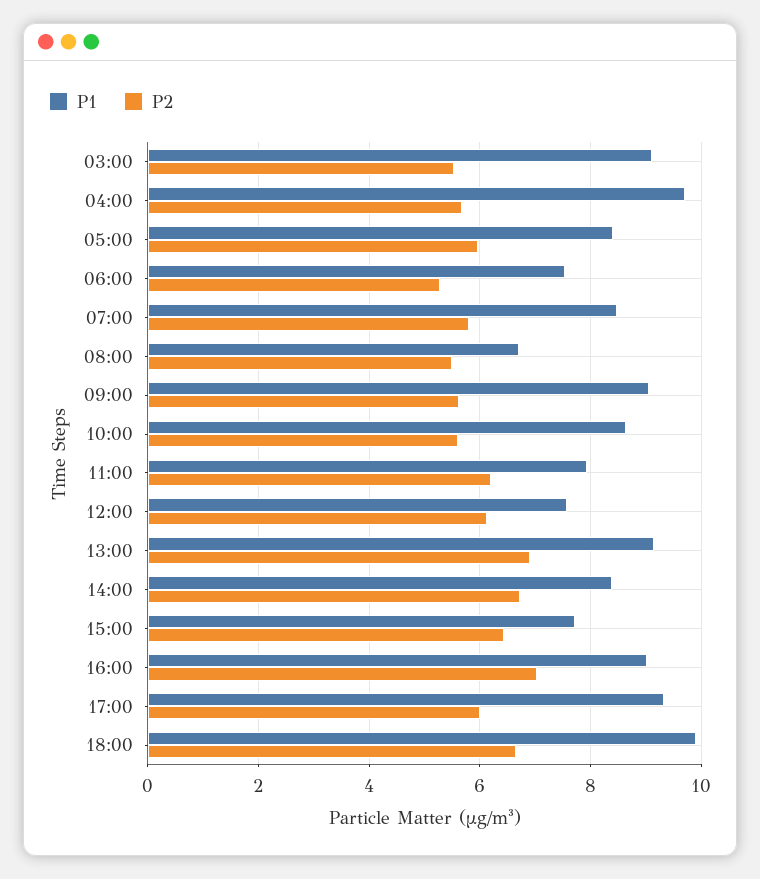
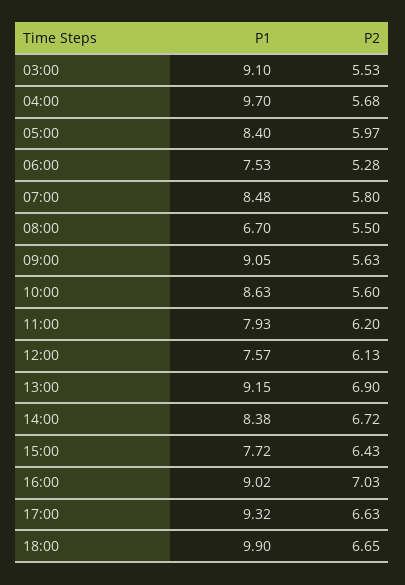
  {
    "P1": {
      "03:00": 9.1,
      "04:00": 9.7,
      "05:00": 8.4,
      "06:00": 7.53,
      "07:00": 8.48,
      "08:00": 6.7,
      "09:00": 9.05,
      "10:00": 8.63,
      "11:00": 7.93,
      "12:00": 7.57,
      "13:00": 9.15,
      "14:00": 8.38,
      "15:00": 7.72,
      "16:00": 9.02,
      "17:00": 9.32,
      "18:00": 9.9
    },
    "P2": {
      "03:00": 5.53,
      "04:00": 5.68,
      "05:00": 5.97,
      "06:00": 5.28,
      "07:00": 5.8,
      "08:00": 5.5,
      "09:00": 5.63,
      "10:00": 5.6,
      "11:00": 6.2,
      "12:00": 6.13,
      "13:00": 6.9,
      "14:00": 6.72,
      "15:00": 6.43,
      "16:00": 7.03,
-     "17:00": 6,
+     "17:00": 6.63,
      "18:00": 6.65
    }
  }

